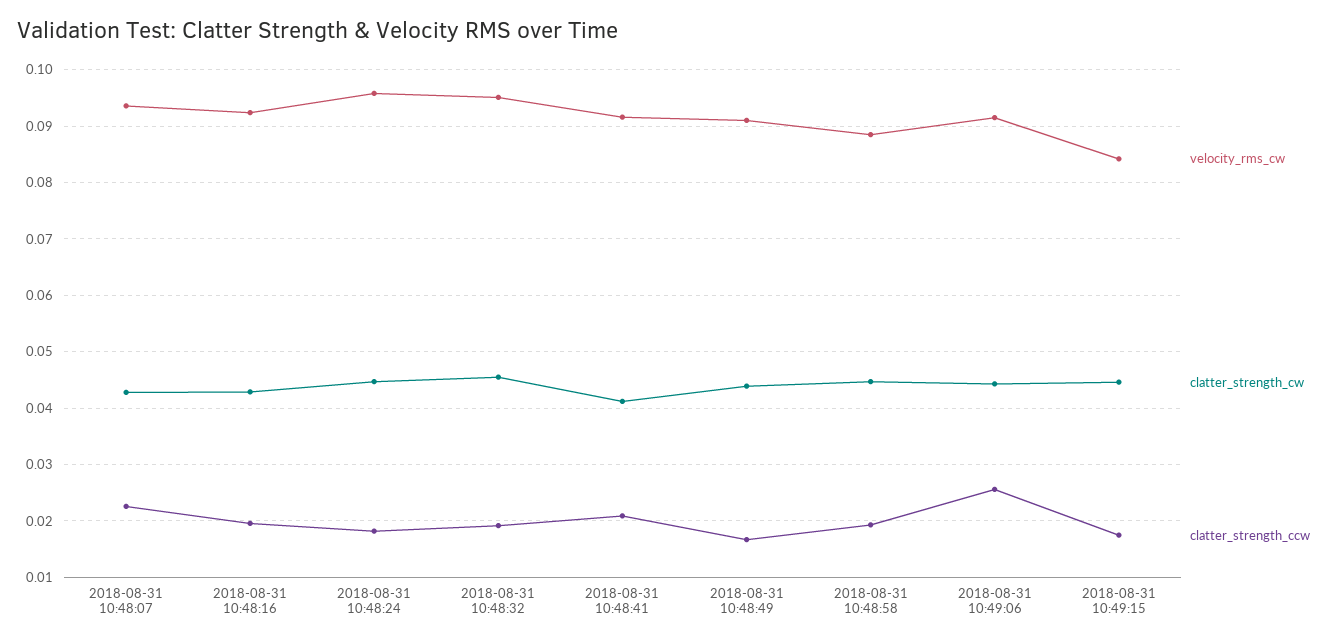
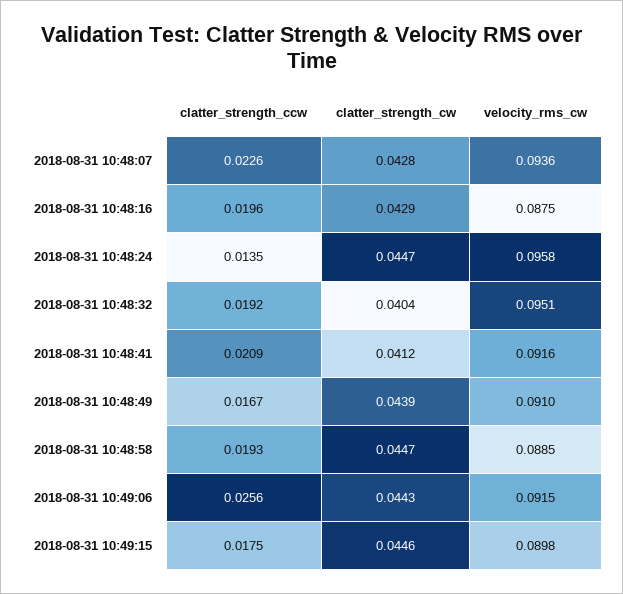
  {
    "velocity_rms_cw": {
      "2018-08-31 10:48:07": 0.0936,
-     "2018-08-31 10:48:16": 0.092,
+     "2018-08-31 10:48:16": 0.0875,
      "2018-08-31 10:48:24": 0.0958,
      "2018-08-31 10:48:32": 0.0951,
      "2018-08-31 10:48:41": 0.0916,
      "2018-08-31 10:48:49": 0.091,
      "2018-08-31 10:48:58": 0.0885,
      "2018-08-31 10:49:06": 0.0915,
-     "2018-08-31 10:49:15": 0.084
+     "2018-08-31 10:49:15": 0.0898
    },
    "clatter_strength_cw": {
      "2018-08-31 10:48:07": 0.0428,
      "2018-08-31 10:48:16": 0.0429,
      "2018-08-31 10:48:24": 0.0447,
-     "2018-08-31 10:48:32": 0.046,
+     "2018-08-31 10:48:32": 0.0404,
      "2018-08-31 10:48:41": 0.0412,
      "2018-08-31 10:48:49": 0.0439,
      "2018-08-31 10:48:58": 0.0447,
      "2018-08-31 10:49:06": 0.0443,
      "2018-08-31 10:49:15": 0.0446
    },
    "clatter_strength_ccw": {
      "2018-08-31 10:48:07": 0.0226,
      "2018-08-31 10:48:16": 0.0196,
-     "2018-08-31 10:48:24": 0.018,
+     "2018-08-31 10:48:24": 0.0135,
      "2018-08-31 10:48:32": 0.0192,
      "2018-08-31 10:48:41": 0.0209,
      "2018-08-31 10:48:49": 0.0167,
      "2018-08-31 10:48:58": 0.0193,
      "2018-08-31 10:49:06": 0.0256,
      "2018-08-31 10:49:15": 0.0175
    }
  }

